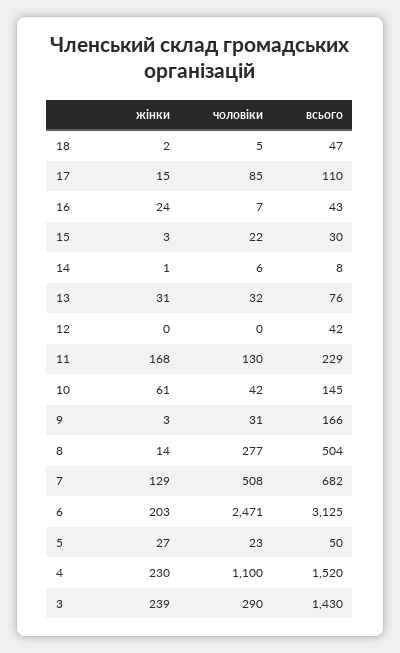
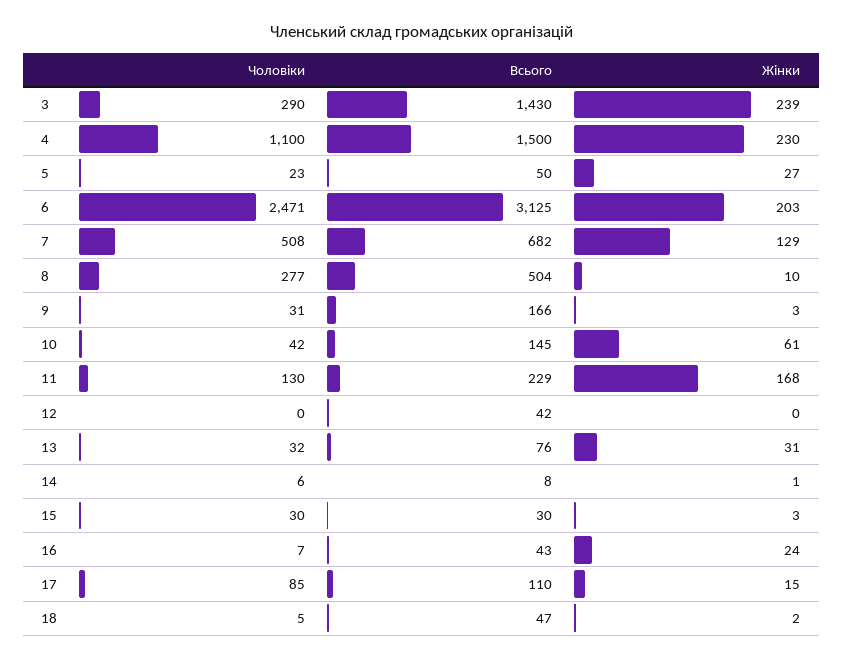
  {
    "жінки": {
      "18": 2,
      "17": 15,
      "16": 24,
      "15": 3,
      "14": 1,
      "13": 31,
      "12": 0,
      "11": 168,
      "10": 61,
      "9": 3,
-     "8": 14,
+     "8": 10,
      "7": 129,
      "6": 203,
      "5": 27,
      "4": 230,
      "3": 239
    },
    "чоловіки": {
      "18": 5,
      "17": 85,
      "16": 7,
-     "15": 22,
+     "15": 30,
      "14": 6,
      "13": 32,
      "12": 0,
      "11": 130,
      "10": 42,
      "9": 31,
      "8": 277,
      "7": 508,
      "6": 2471,
      "5": 23,
      "4": 1100,
      "3": 290
    },
    "всього": {
      "18": 47,
      "17": 110,
      "16": 43,
      "15": 30,
      "14": 8,
      "13": 76,
      "12": 42,
      "11": 229,
      "10": 145,
      "9": 166,
      "8": 504,
      "7": 682,
      "6": 3125,
      "5": 50,
-     "4": 1520,
+     "4": 1500,
      "3": 1430
    }
  }

